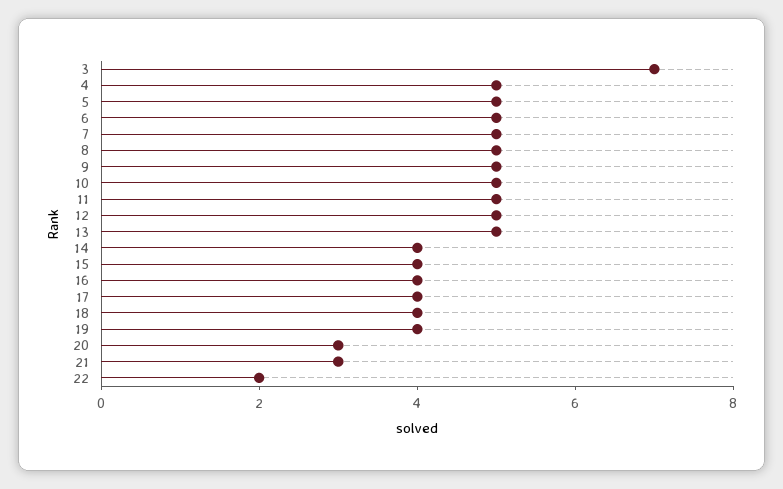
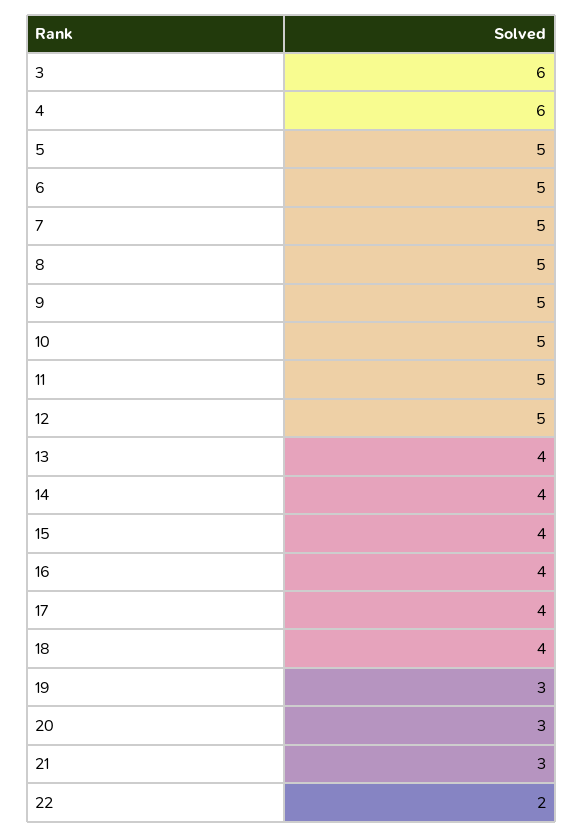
  {
-   "3": 7,
+   "3": 6,
-   "4": 5,
+   "4": 6,
    "5": 5,
    "6": 5,
    "7": 5,
    "8": 5,
    "9": 5,
    "10": 5,
    "11": 5,
    "12": 5,
-   "13": 5,
+   "13": 4,
    "14": 4,
    "15": 4,
    "16": 4,
    "17": 4,
    "18": 4,
-   "19": 4,
+   "19": 3,
    "20": 3,
    "21": 3,
    "22": 2
  }

